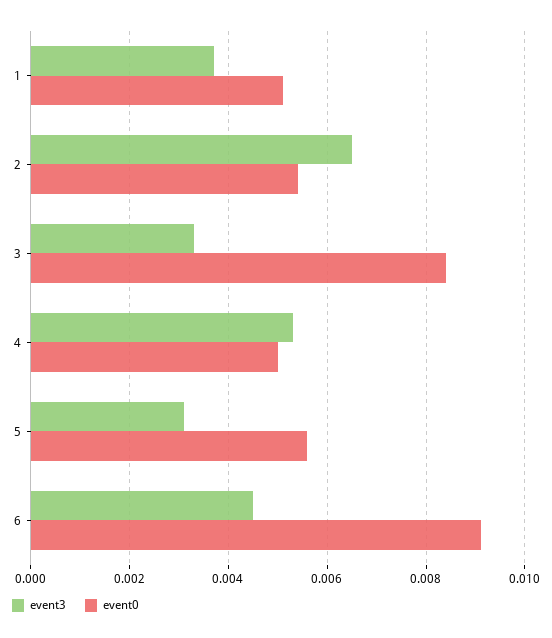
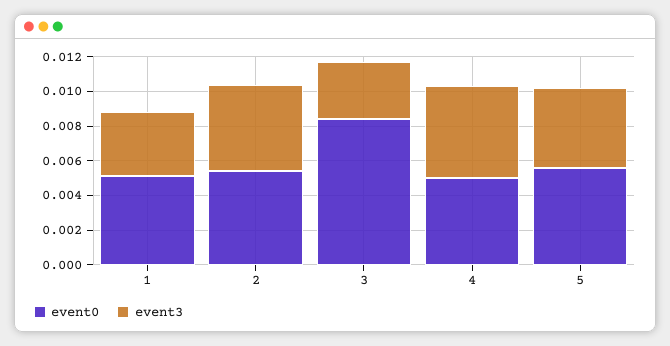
  {
    "event3": {
      "1": 0.0035,
-     "2": 0.0065,
+     "2": 0.005,
      "3": 0.0035,
      "4": 0.0055,
-     "5": 0.003,
+     "5": 0.0045
-     "6": 0.0045
    },
    "event0": {
      "1": 0.005,
      "2": 0.0055,
      "3": 0.0085,
      "4": 0.005,
-     "5": 0.0055,
+     "5": 0.0055
-     "6": 0.009
    }
  }

